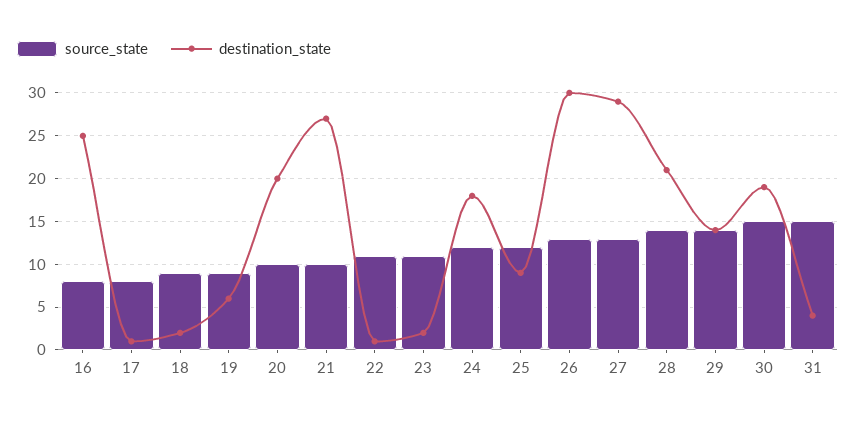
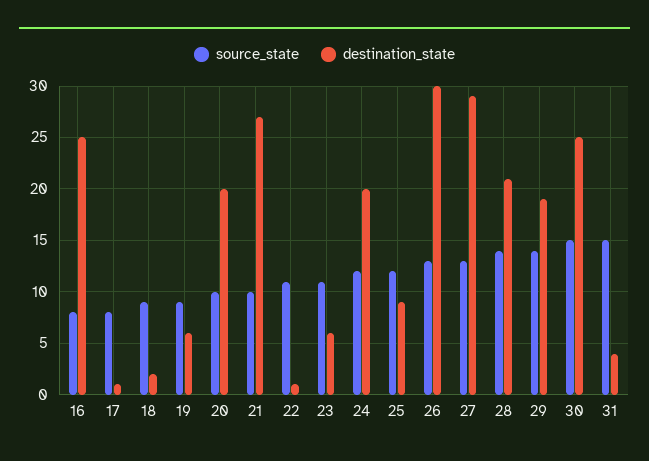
  {
    "source_state": {
      "16": 8,
      "17": 8,
      "18": 9,
      "19": 9,
      "20": 10,
      "21": 10,
      "22": 11,
      "23": 11,
      "24": 12,
      "25": 12,
      "26": 13,
      "27": 13,
      "28": 14,
      "29": 14,
      "30": 15,
      "31": 15
    },
    "destination_state": {
      "16": 25,
      "17": 1,
      "18": 2,
      "19": 6,
      "20": 20,
      "21": 27,
      "22": 1,
-     "23": 2,
+     "23": 6,
-     "24": 18,
+     "24": 20,
      "25": 9,
      "26": 30,
      "27": 29,
      "28": 21,
-     "29": 14,
+     "29": 19,
-     "30": 19,
+     "30": 25,
      "31": 4
    }
  }

